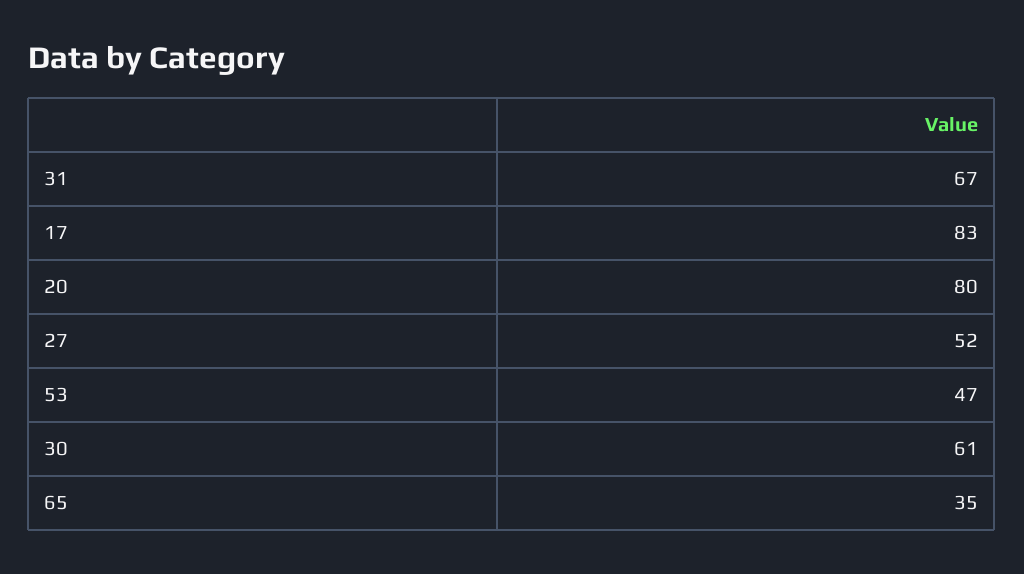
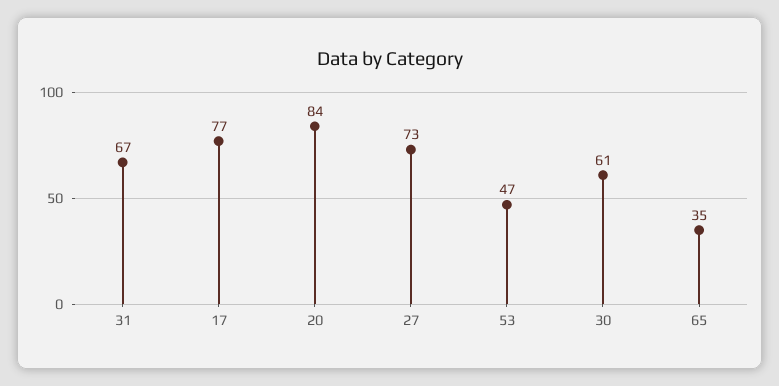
  {
    "31": 67,
-   "17": 83,
+   "17": 77,
-   "20": 80,
+   "20": 84,
-   "27": 52,
+   "27": 73,
    "53": 47,
    "30": 61,
    "65": 35
  }

